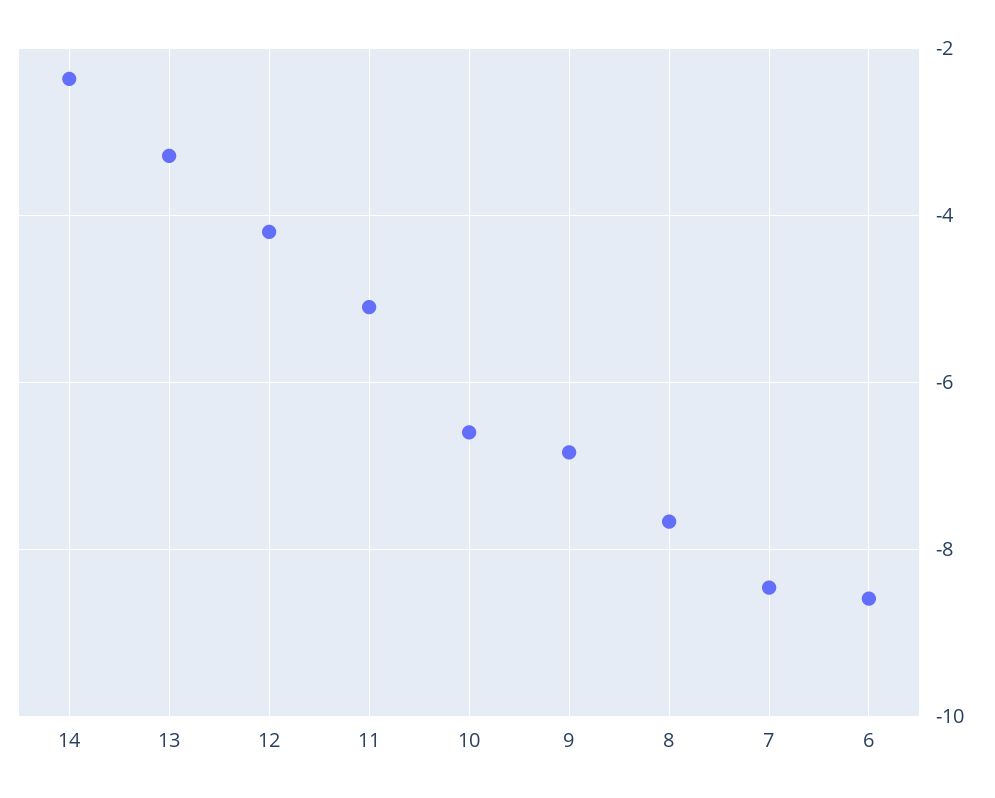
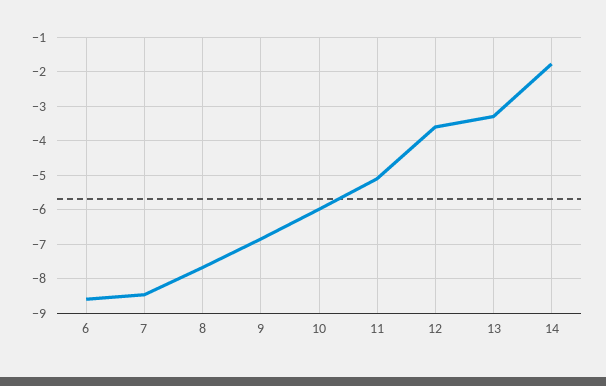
  {
-   "14": -2.4,
+   "14": -1.8,
    "13": -3.2,
-   "12": -4.2,
+   "12": -3.6,
    "11": -5.2,
-   "10": -6.6,
+   "10": -6,
    "9": -6.8,
    "8": -7.6,
    "7": -8.4,
    "6": -8.6
  }

